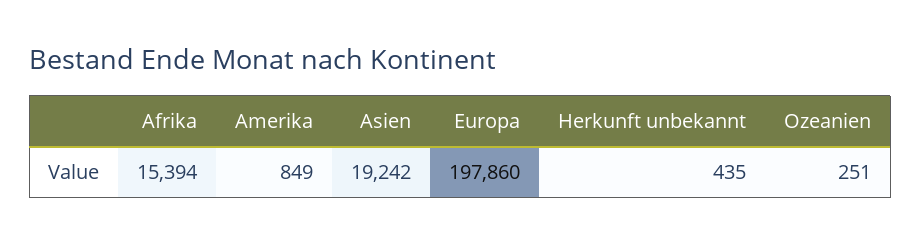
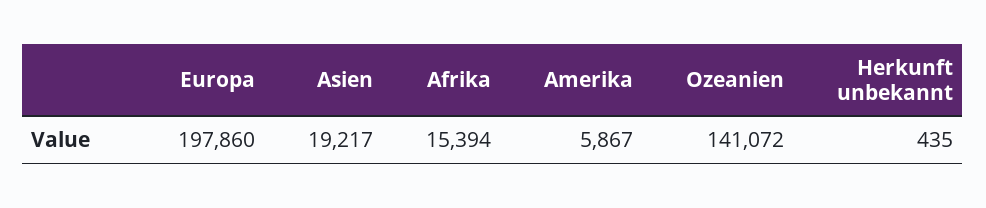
  {
    "Afrika": 15394,
-   "Amerika": 849,
+   "Amerika": 5867,
-   "Asien": 19242,
+   "Asien": 19217,
    "Europa": 197860,
    "Herkunft unbekannt": 435,
-   "Ozeanien": 251
+   "Ozeanien": 141072
  }

